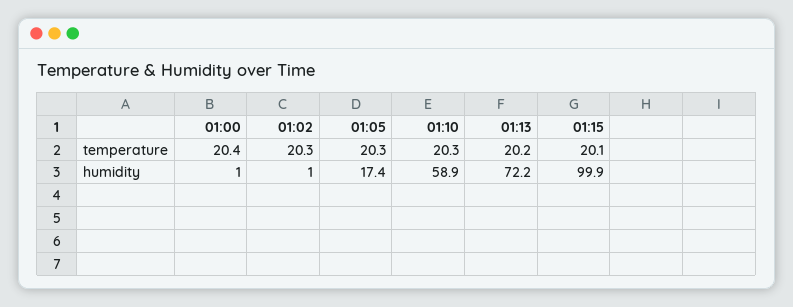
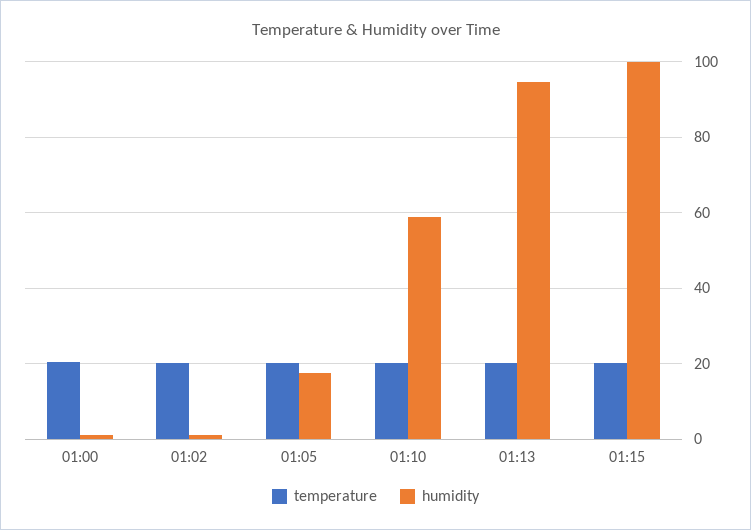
  {
    "temperature": {
      "01:00": 20.4,
      "01:02": 20.3,
      "01:05": 20.3,
      "01:10": 20.3,
      "01:13": 20.2,
      "01:15": 20.1
    },
    "humidity": {
      "01:00": 1,
      "01:02": 1,
      "01:05": 17.4,
      "01:10": 58.9,
-     "01:13": 72.2,
+     "01:13": 94,
      "01:15": 99.9
    }
  }

